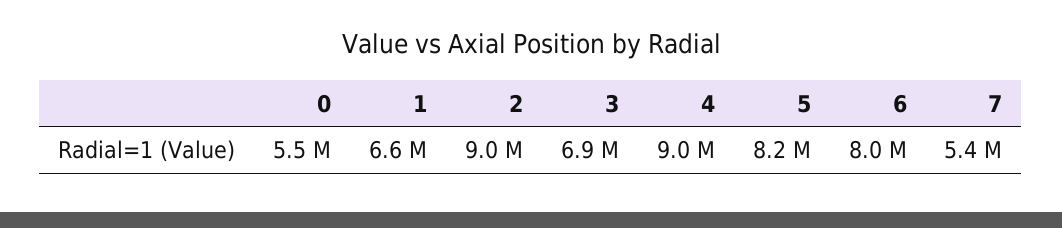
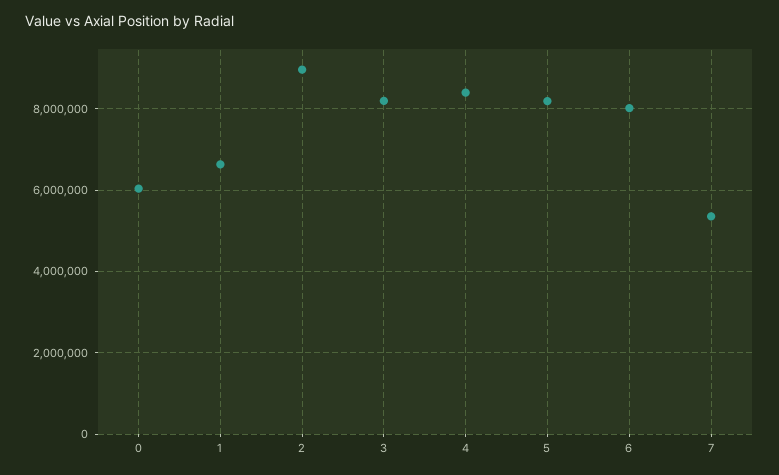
  {
-   "0": 5500000,
+   "0": 6000000,
    "1": 6600000,
    "2": 9000000,
-   "3": 6900000,
+   "3": 8200000,
-   "4": 9000000,
+   "4": 8400000,
    "5": 8200000,
    "6": 8000000,
    "7": 5400000
  }

